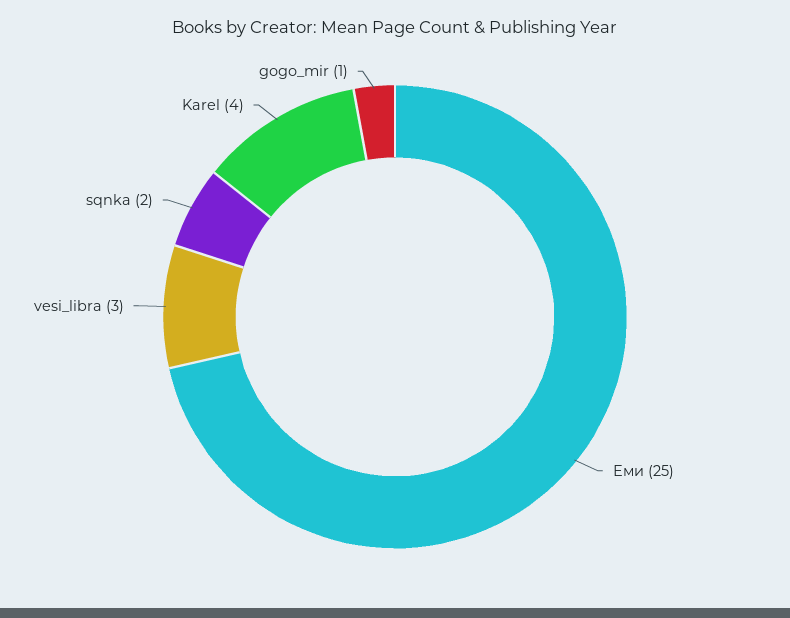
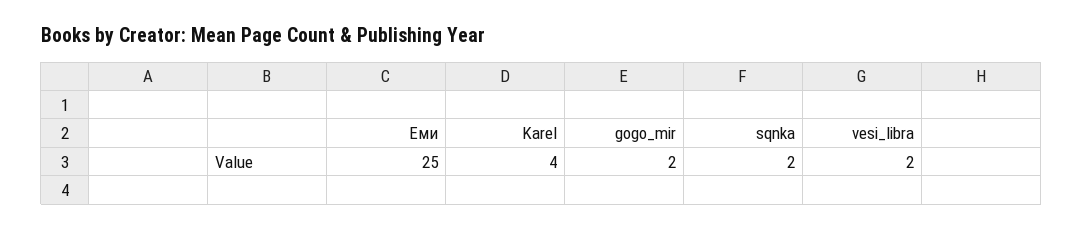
  {
    "Еми": 25,
-   "vesi_libra": 3,
+   "vesi_libra": 2,
    "sqnka": 2,
    "Karel": 4,
-   "gogo_mir": 1
+   "gogo_mir": 2
  }

